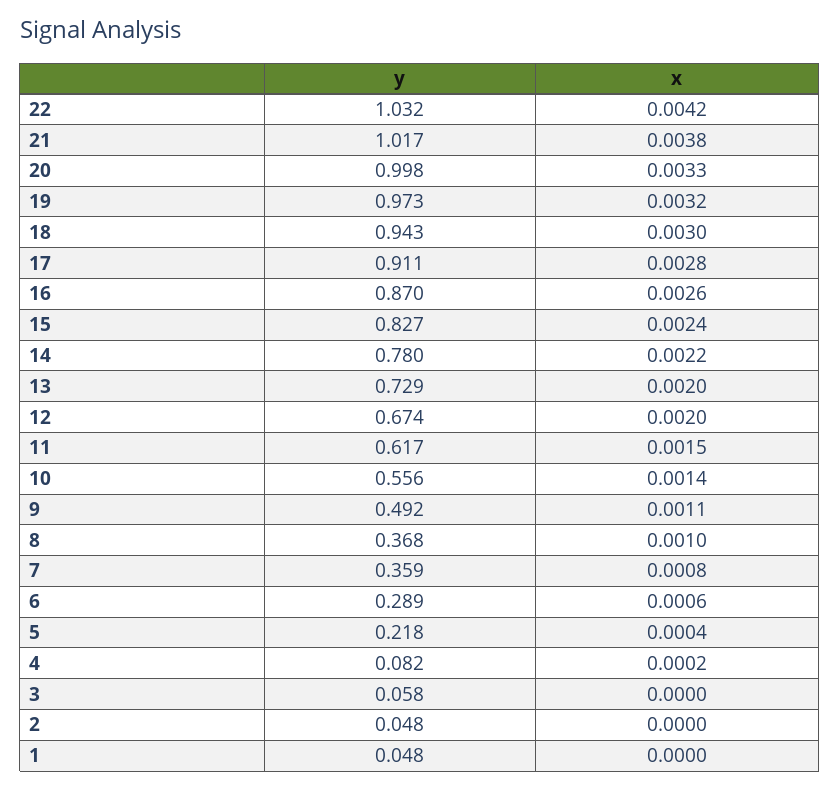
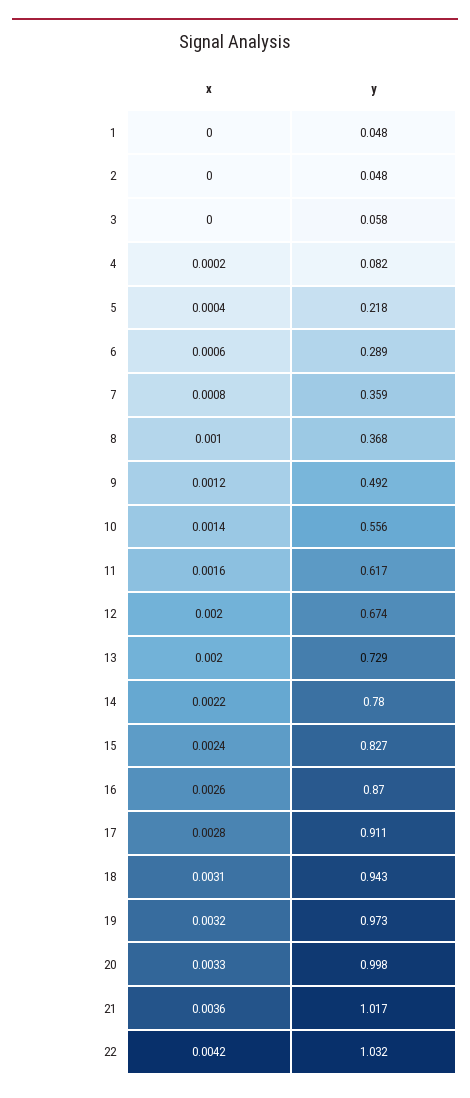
  {
    "y": {
      "22": 1.032,
      "21": 1.017,
      "20": 0.998,
      "19": 0.973,
      "18": 0.943,
      "17": 0.911,
      "16": 0.87,
      "15": 0.827,
      "14": 0.78,
      "13": 0.729,
      "12": 0.674,
      "11": 0.617,
      "10": 0.556,
      "9": 0.492,
      "8": 0.368,
      "7": 0.359,
      "6": 0.289,
      "5": 0.218,
      "4": 0.082,
      "3": 0.058,
      "2": 0.048,
      "1": 0.048
    },
    "x": {
      "22": 0.0042,
-     "21": 0.0038,
+     "21": 0.0036,
      "20": 0.0033,
      "19": 0.0032,
-     "18": 0.003,
+     "18": 0.0031,
      "17": 0.0028,
      "16": 0.0026,
      "15": 0.0024,
      "14": 0.0022,
      "13": 0.002,
      "12": 0.002,
-     "11": 0.0015,
+     "11": 0.0016,
      "10": 0.0014,
-     "9": 0.0011,
+     "9": 0.0012,
      "8": 0.001,
      "7": 0.0008,
      "6": 0.0006,
      "5": 0.0004,
      "4": 0.0002,
      "3": 0,
      "2": 0,
      "1": 0
    }
  }

